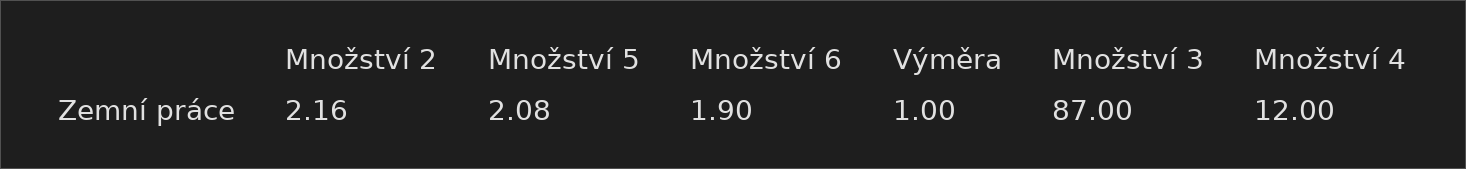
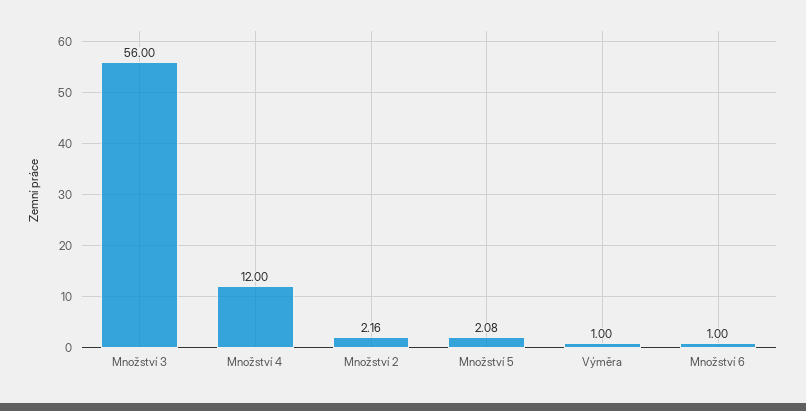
  {
    "Množství 2": 2.16,
    "Množství 5": 2.08,
-   "Množství 6": 1.9,
+   "Množství 6": 1,
    "Výměra": 1,
-   "Množství 3": 87,
+   "Množství 3": 56,
    "Množství 4": 12
  }

